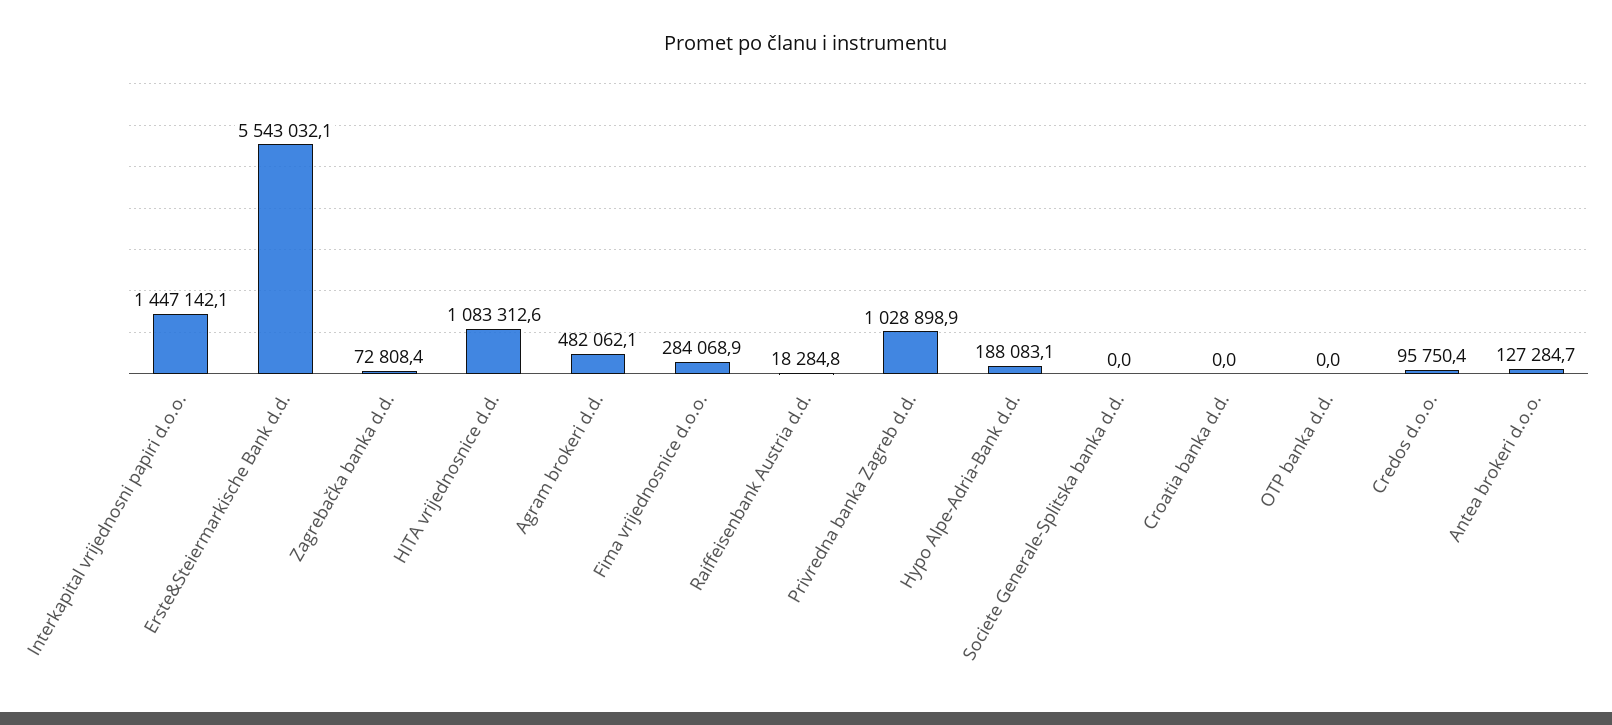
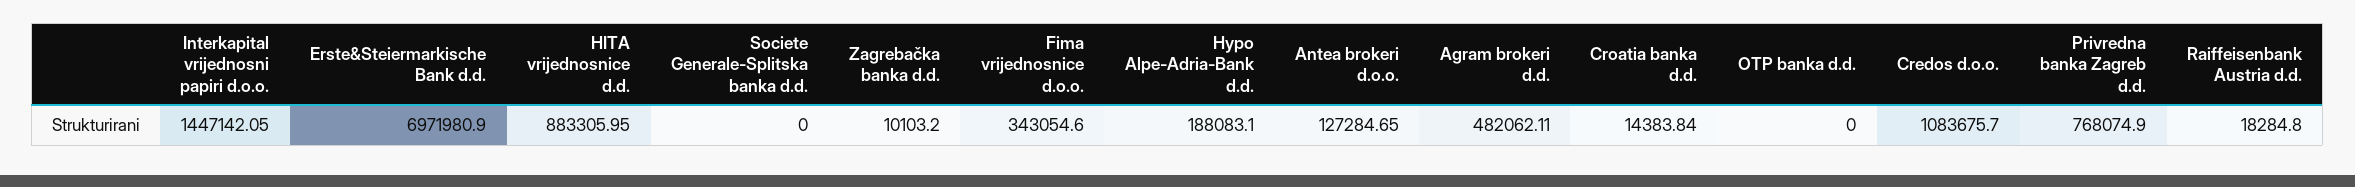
  {
    "Interkapital vrijednosni papiri d.o.o.": 1447142.05,
-   "Erste&Steiermarkische Bank d.d.": 5543032.1,
+   "Erste&Steiermarkische Bank d.d.": 6971980.9,
-   "Zagrebačka banka d.d.": 72808.4,
+   "Zagrebačka banka d.d.": 10103.2,
-   "HITA vrijednosnice d.d.": 1083312.6,
+   "HITA vrijednosnice d.d.": 883305.95,
    "Agram brokeri d.d.": 482062.11,
-   "Fima vrijednosnice d.o.o.": 284068.9,
+   "Fima vrijednosnice d.o.o.": 343054.6,
    "Raiffeisenbank Austria d.d.": 18284.8,
-   "Privredna banka Zagreb d.d.": 1028898.9,
+   "Privredna banka Zagreb d.d.": 768074.9,
    "Hypo Alpe-Adria-Bank d.d.": 188083.1,
    "Societe Generale-Splitska banka d.d.": 0,
-   "Croatia banka d.d.": 0,
+   "Croatia banka d.d.": 14383.84,
    "OTP banka d.d.": 0,
-   "Credos d.o.o.": 95750.4,
+   "Credos d.o.o.": 1083675.7,
    "Antea brokeri d.o.o.": 127284.65
  }

